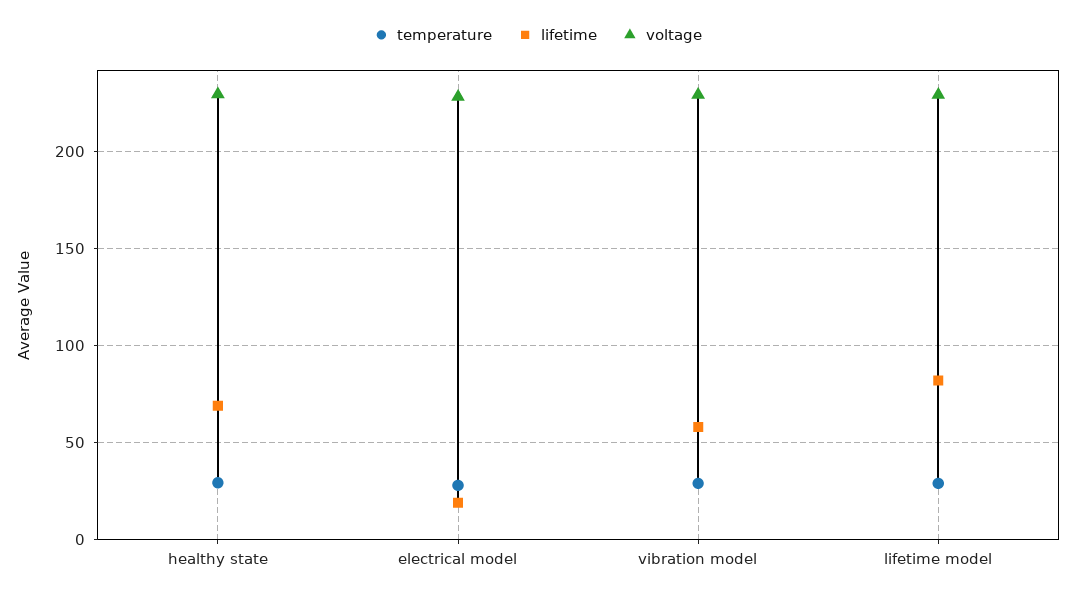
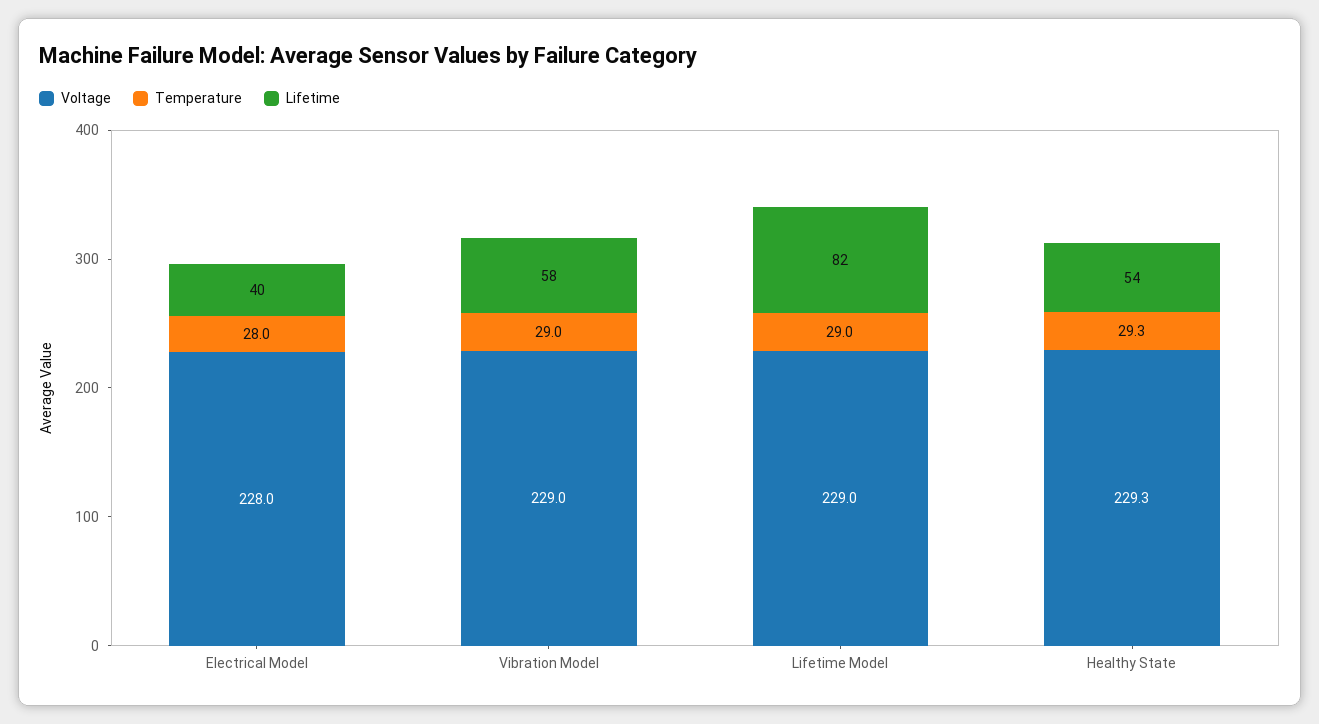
  {
    "temperature": {
      "healthy state": 29.3,
      "electrical model": 28,
      "vibration model": 29,
      "lifetime model": 29
    },
    "lifetime": {
-     "healthy state": 70,
+     "healthy state": 54,
-     "electrical model": 20,
+     "electrical model": 40,
      "vibration model": 58,
      "lifetime model": 82
    },
    "voltage": {
      "healthy state": 229.3,
      "electrical model": 228,
      "vibration model": 229,
      "lifetime model": 229
    }
  }

